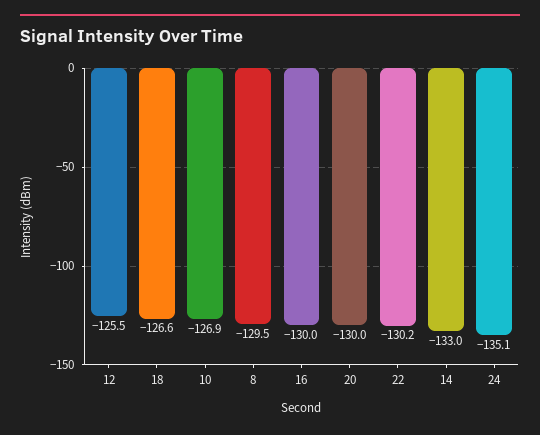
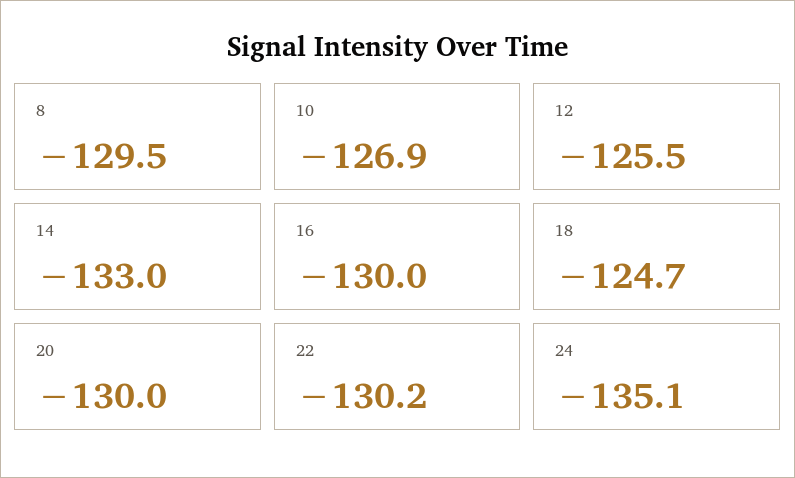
  {
    "12": -125.5,
-   "18": -126.6,
+   "18": -124.7,
    "10": -126.9,
    "8": -129.5,
    "16": -130,
    "20": -130,
    "22": -130.2,
    "14": -133,
    "24": -135.1
  }

